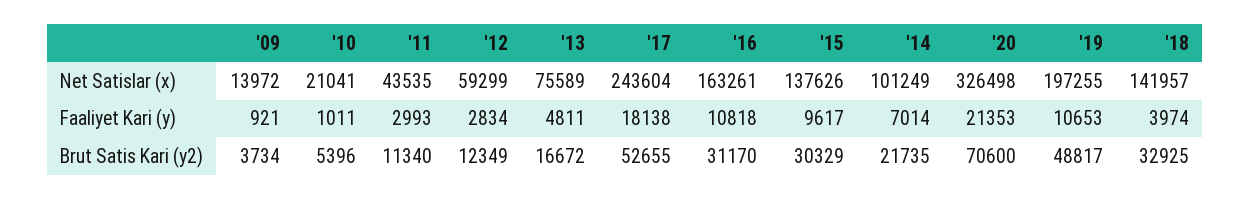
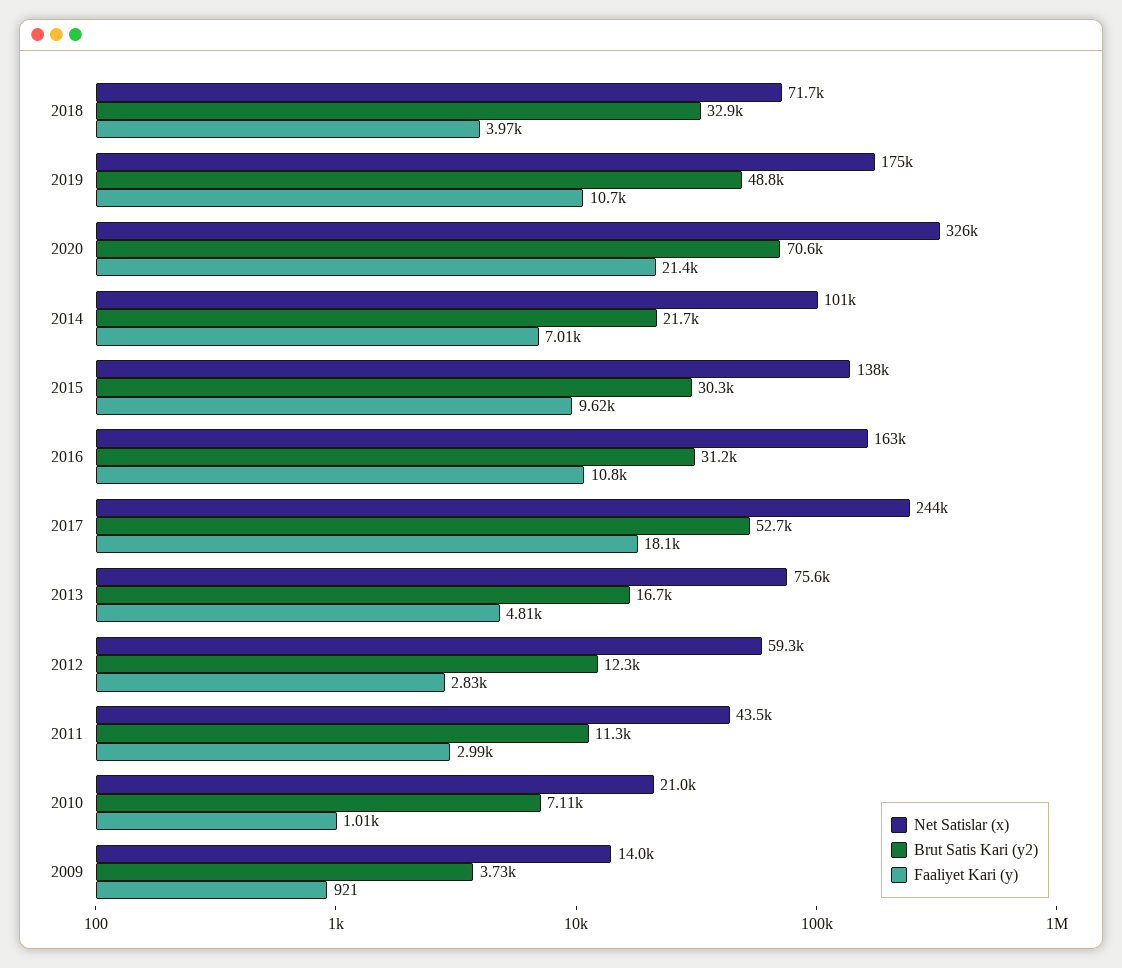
  {
    "Net Satislar (x)": {
      "'09": 13972,
      "'10": 21041,
      "'11": 43535,
      "'12": 59299,
      "'13": 75589,
      "'17": 243604,
      "'16": 163261,
      "'15": 137626,
      "'14": 101249,
      "'20": 326498,
-     "'19": 197255,
+     "'19": 175000,
-     "'18": 141957
+     "'18": 71700
    },
    "Faaliyet Kari (y)": {
      "'09": 921,
      "'10": 1011,
      "'11": 2993,
      "'12": 2834,
      "'13": 4811,
      "'17": 18138,
      "'16": 10818,
      "'15": 9617,
      "'14": 7014,
      "'20": 21353,
      "'19": 10653,
      "'18": 3974
    },
    "Brut Satis Kari (y2)": {
      "'09": 3734,
-     "'10": 5396,
+     "'10": 7110,
      "'11": 11340,
      "'12": 12349,
      "'13": 16672,
      "'17": 52655,
      "'16": 31170,
      "'15": 30329,
      "'14": 21735,
      "'20": 70600,
      "'19": 48817,
      "'18": 32925
    }
  }

